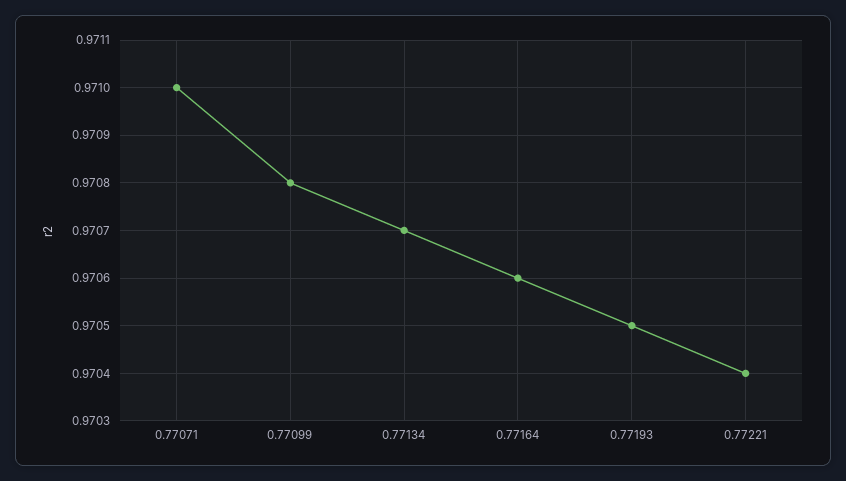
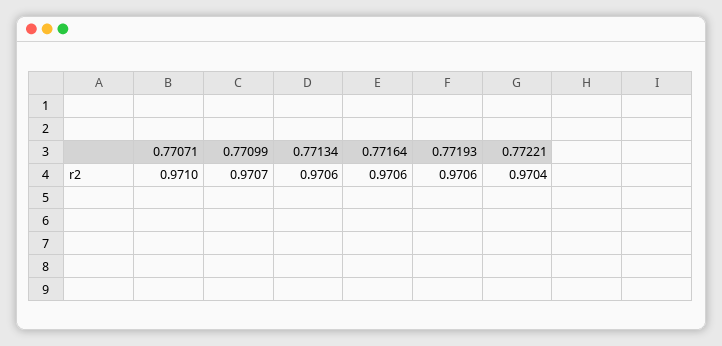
  {
    "0.77071": 0.971,
-   "0.77099": 0.9708,
+   "0.77099": 0.9707,
-   "0.77134": 0.9707,
+   "0.77134": 0.9706,
    "0.77164": 0.9706,
-   "0.77193": 0.9705,
+   "0.77193": 0.9706,
    "0.77221": 0.9704
  }

